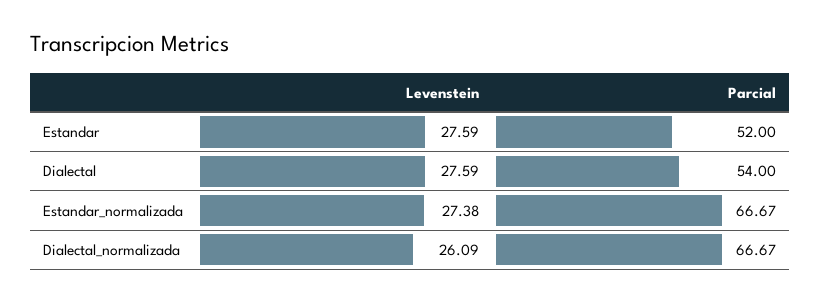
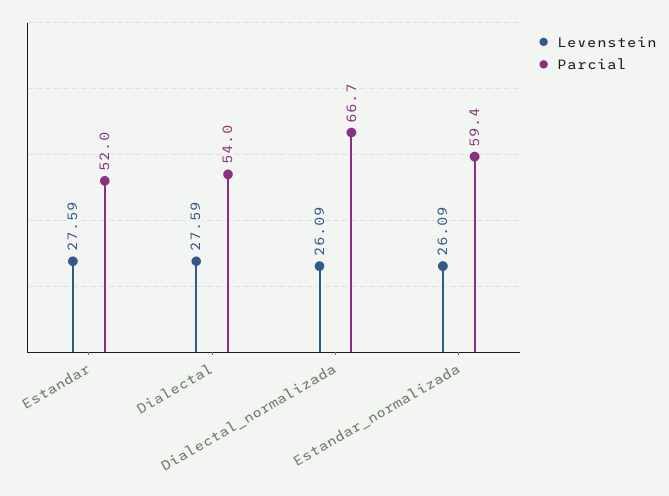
  {
    "Levenstein": {
      "Estandar": 27.59,
      "Dialectal": 27.59,
-     "Estandar_normalizada": 27.38,
+     "Estandar_normalizada": 26.09,
      "Dialectal_normalizada": 26.09
    },
    "Parcial": {
      "Estandar": 52,
      "Dialectal": 54,
-     "Estandar_normalizada": 66.67,
+     "Estandar_normalizada": 59.4,
      "Dialectal_normalizada": 66.67
    }
  }

